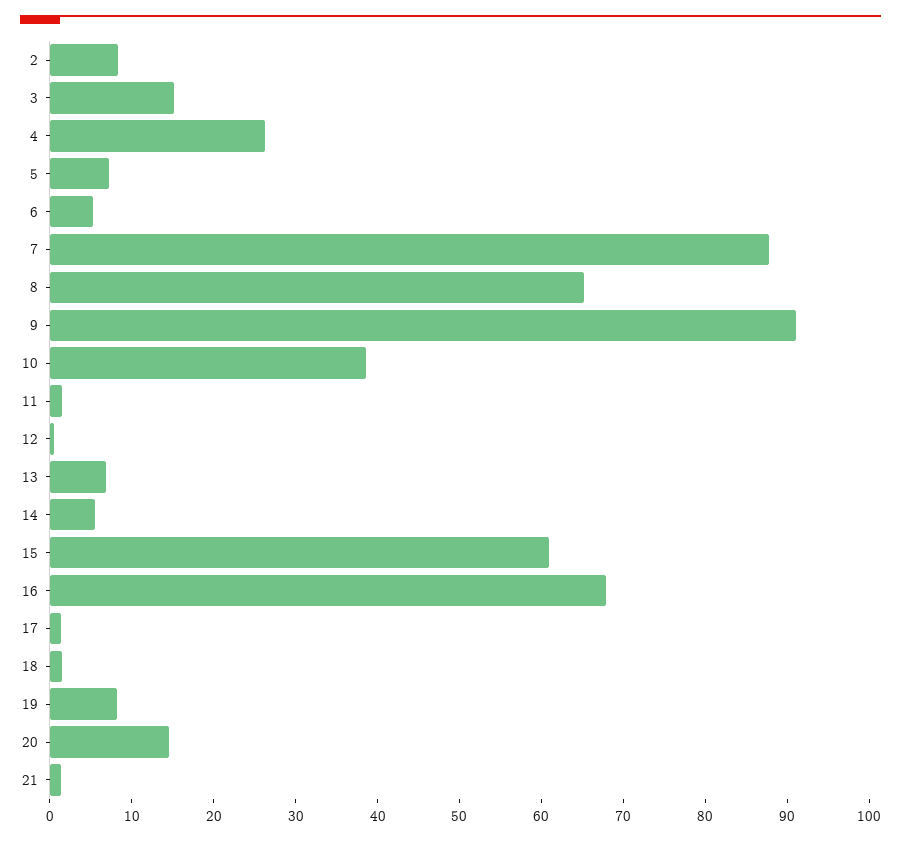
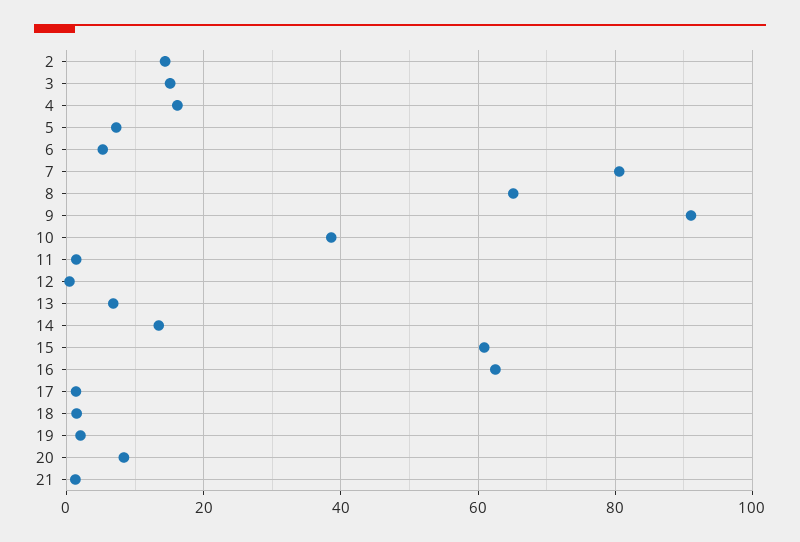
  {
-   "2": 8,
+   "2": 14,
    "3": 16,
-   "4": 26,
+   "4": 16,
    "5": 8,
    "6": 6,
-   "7": 88,
+   "7": 80,
    "8": 66,
    "9": 92,
    "10": 38,
    "11": 2,
    "12": 0,
    "13": 6,
-   "14": 6,
+   "14": 14,
    "15": 60,
-   "16": 68,
+   "16": 62,
    "17": 2,
    "18": 2,
-   "19": 8,
+   "19": 2,
-   "20": 14,
+   "20": 8,
    "21": 2
  }

